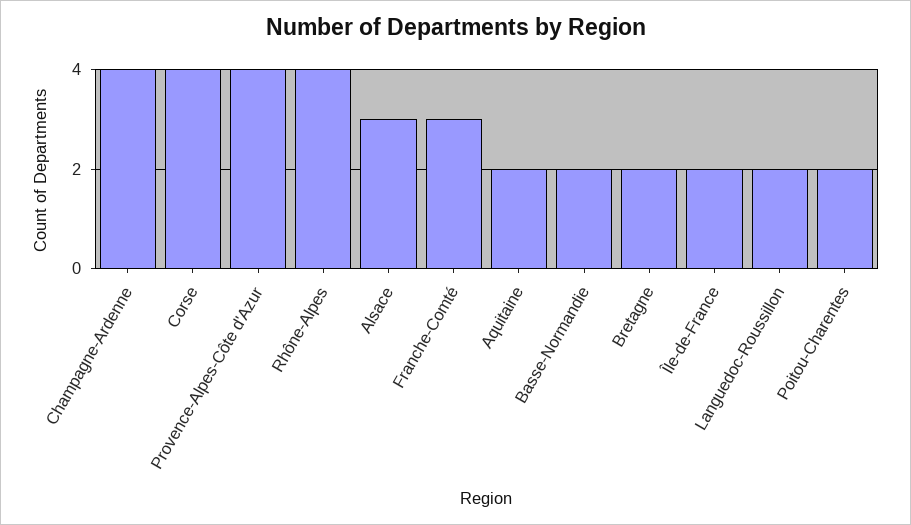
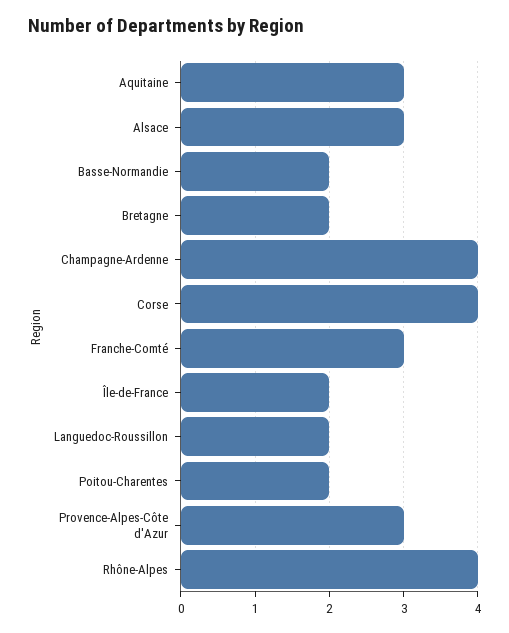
  {
    "Champagne-Ardenne": 4,
    "Corse": 4,
-   "Provence-Alpes-Côte d'Azur": 4,
+   "Provence-Alpes-Côte d'Azur": 3,
    "Rhône-Alpes": 4,
    "Alsace": 3,
    "Franche-Comté": 3,
-   "Aquitaine": 2,
+   "Aquitaine": 3,
    "Basse-Normandie": 2,
    "Bretagne": 2,
    "Île-de-France": 2,
    "Languedoc-Roussillon": 2,
    "Poitou-Charentes": 2
  }

